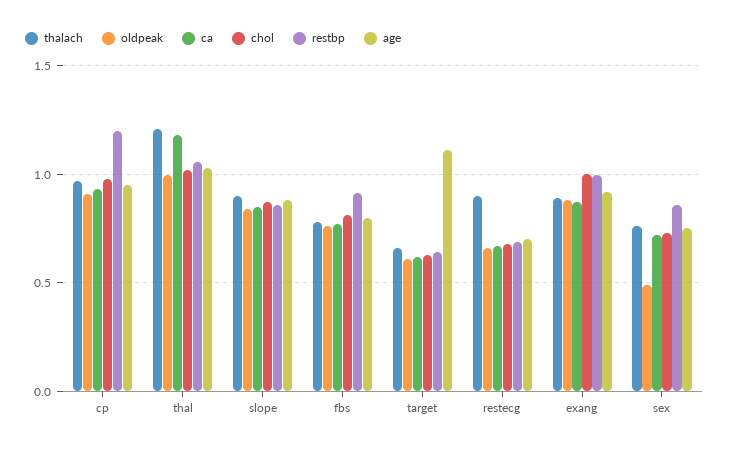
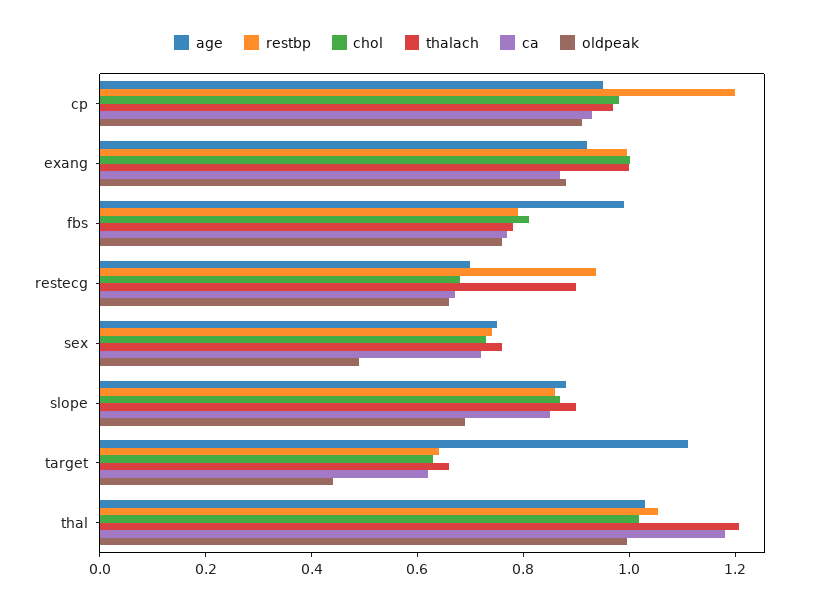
  {
    "thalach": {
      "cp": 0.95,
      "thal": 1.2,
      "slope": 0.9,
      "fbs": 0.8,
      "target": 0.65,
      "restecg": 0.9,
-     "exang": 0.9,
+     "exang": 1,
      "sex": 0.75
    },
    "oldpeak": {
      "cp": 0.9,
      "thal": 1,
-     "slope": 0.85,
+     "slope": 0.7,
      "fbs": 0.75,
-     "target": 0.6,
+     "target": 0.45,
      "restecg": 0.65,
      "exang": 0.9,
      "sex": 0.5
    },
    "ca": {
      "cp": 0.95,
      "thal": 1.2,
      "slope": 0.85,
      "fbs": 0.75,
      "target": 0.6,
      "restecg": 0.65,
      "exang": 0.85,
      "sex": 0.7
    },
    "chol": {
      "cp": 1,
      "thal": 1,
      "slope": 0.85,
      "fbs": 0.8,
      "target": 0.65,
      "restecg": 0.7,
      "exang": 1,
      "sex": 0.75
    },
    "restbp": {
      "cp": 1.2,
      "thal": 1.05,
      "slope": 0.85,
-     "fbs": 0.9,
+     "fbs": 0.8,
      "target": 0.65,
-     "restecg": 0.7,
+     "restecg": 0.95,
      "exang": 1,
-     "sex": 0.85
+     "sex": 0.75
    },
    "age": {
      "cp": 0.95,
      "thal": 1.05,
      "slope": 0.9,
-     "fbs": 0.8,
+     "fbs": 1,
      "target": 1.1,
      "restecg": 0.7,
      "exang": 0.9,
      "sex": 0.75
    }
  }

